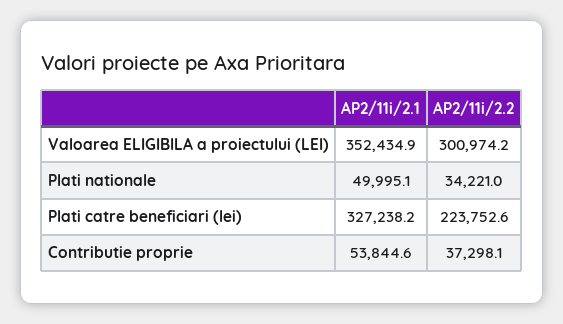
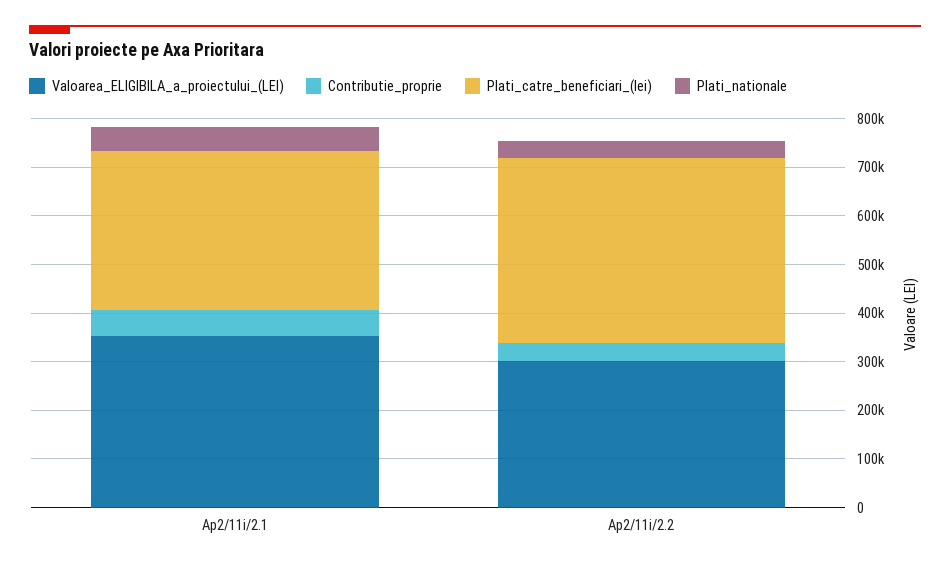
  {
    "Valoarea ELIGIBILA a proiectului (LEI)": {
      "AP2/11i/2.1": 352434.9,
      "AP2/11i/2.2": 300974.2
    },
    "Plati nationale": {
      "AP2/11i/2.1": 49995.1,
      "AP2/11i/2.2": 34221
    },
    "Plati catre beneficiari (lei)": {
      "AP2/11i/2.1": 327238.2,
-     "AP2/11i/2.2": 223752.6
+     "AP2/11i/2.2": 380000
    },
    "Contributie proprie": {
      "AP2/11i/2.1": 53844.6,
      "AP2/11i/2.2": 37298.1
    }
  }

